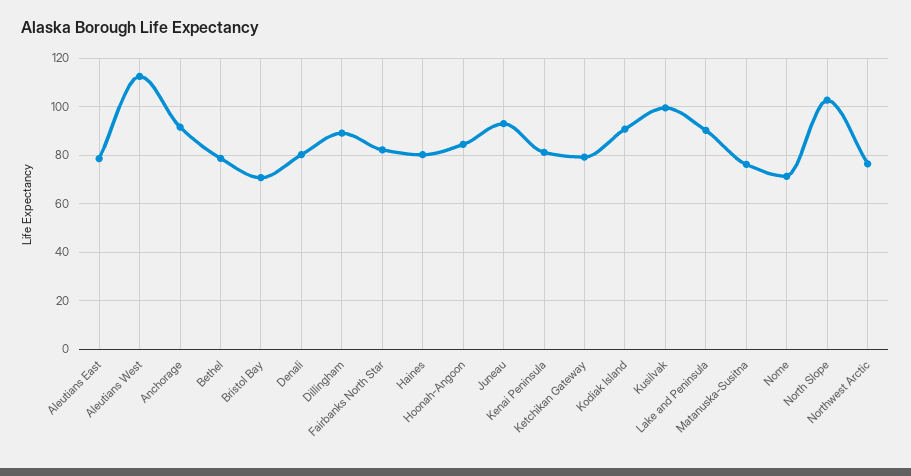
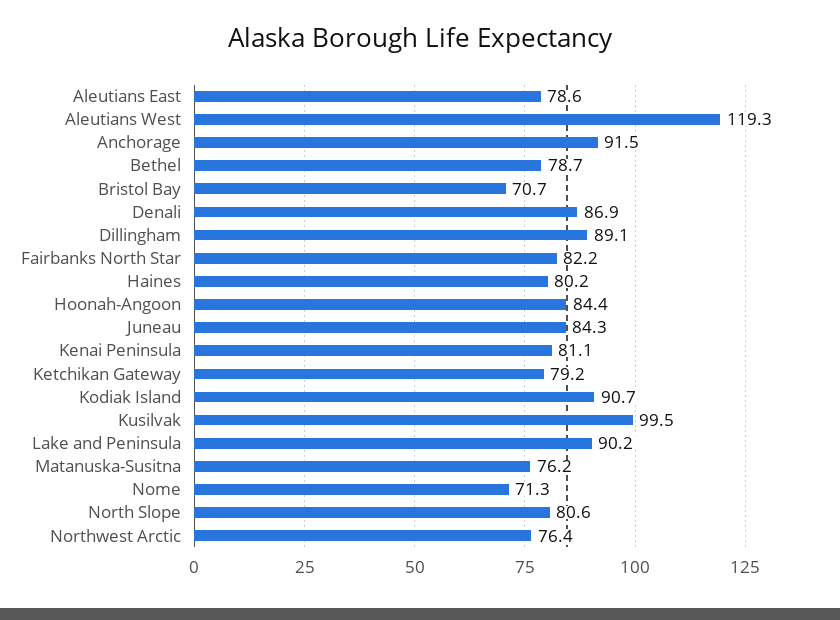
  {
    "Aleutians East": 78.6,
-   "Aleutians West": 112.5,
+   "Aleutians West": 119.3,
    "Anchorage": 91.5,
    "Bethel": 78.7,
    "Bristol Bay": 70.7,
-   "Denali": 80,
+   "Denali": 86.9,
    "Dillingham": 89.1,
    "Fairbanks North Star": 82.2,
    "Haines": 80.2,
    "Hoonah-Angoon": 84.4,
-   "Juneau": 92.5,
+   "Juneau": 84.3,
    "Kenai Peninsula": 81.1,
    "Ketchikan Gateway": 79.2,
    "Kodiak Island": 90.7,
    "Kusilvak": 99.5,
    "Lake and Peninsula": 90.2,
    "Matanuska-Susitna": 76.2,
    "Nome": 71.3,
-   "North Slope": 102.5,
+   "North Slope": 80.6,
    "Northwest Arctic": 76.4
  }

